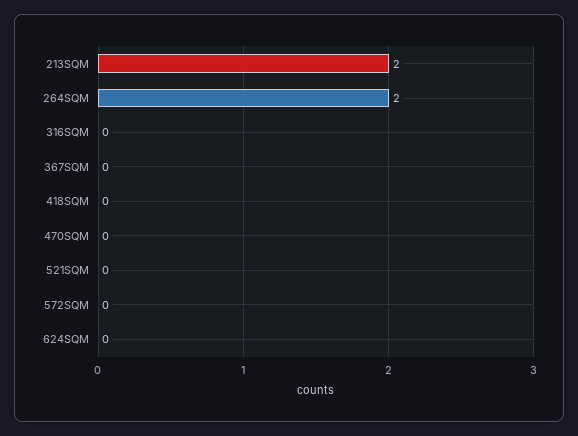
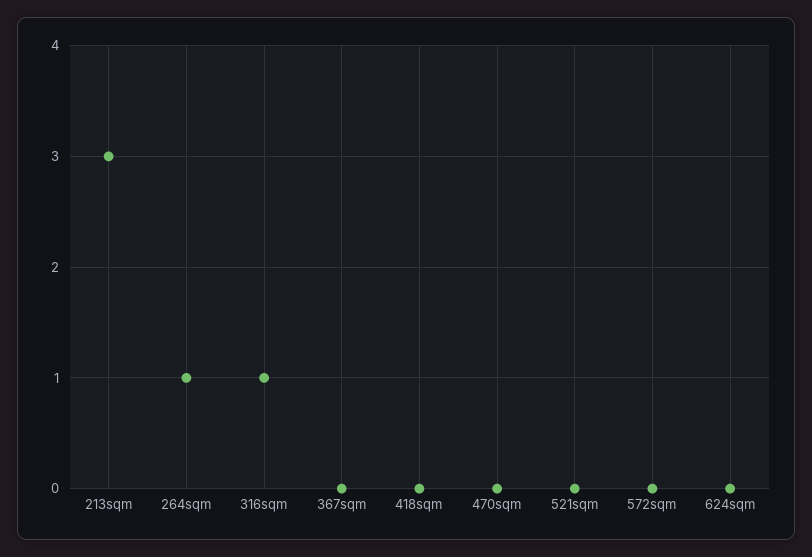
  {
-   "213SQM": 2,
+   "213SQM": 3,
-   "264SQM": 2,
+   "264SQM": 1,
-   "316SQM": 0,
+   "316SQM": 1,
    "367SQM": 0,
    "418SQM": 0,
    "470SQM": 0,
    "521SQM": 0,
    "572SQM": 0,
    "624SQM": 0
  }

